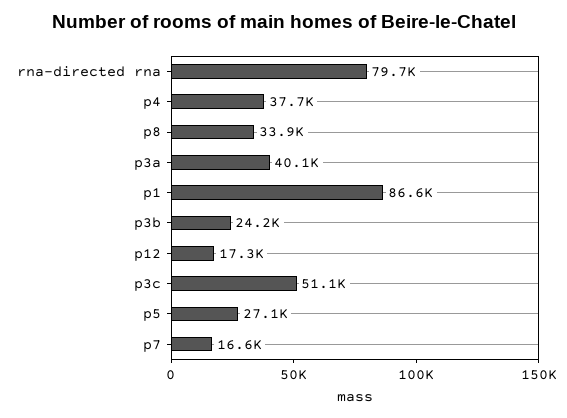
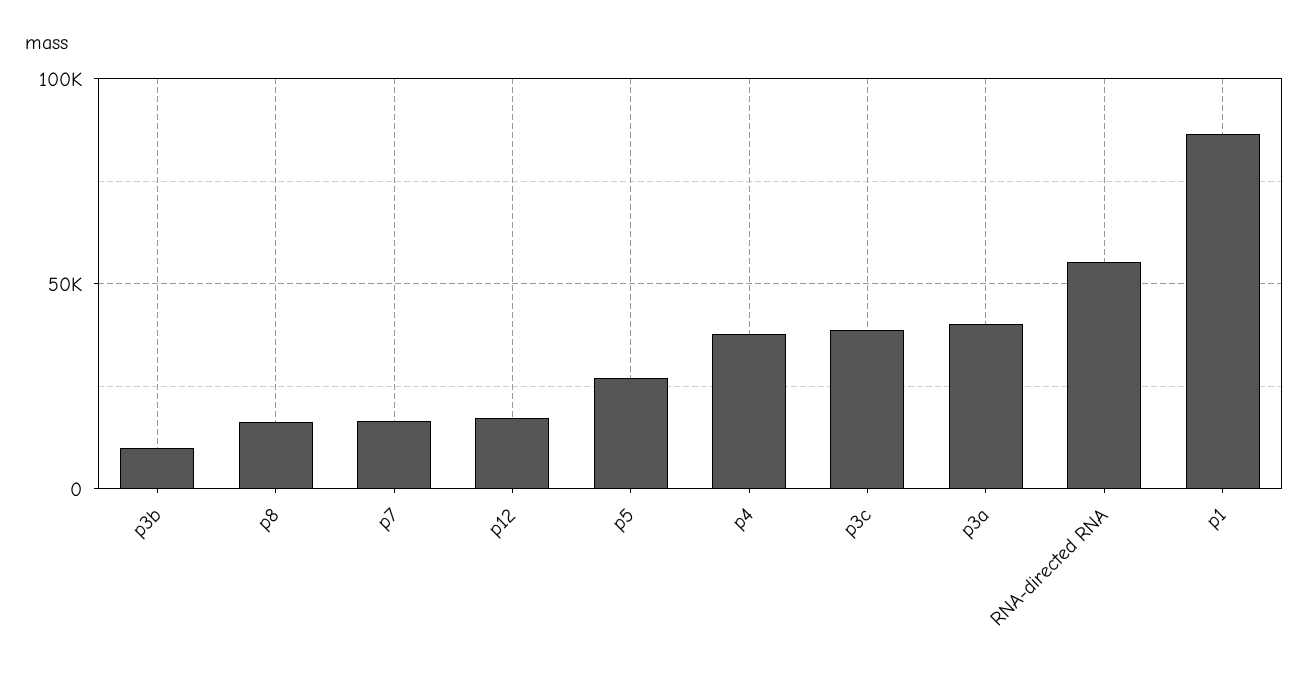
  {
-   "rna-directed rna": 79700,
+   "rna-directed rna": 55000,
    "p4": 37700,
-   "p8": 33900,
+   "p8": 15000,
    "p3a": 40100,
    "p1": 86600,
-   "p3b": 24200,
+   "p3b": 10000,
    "p12": 17300,
-   "p3c": 51100,
+   "p3c": 40000,
    "p5": 27100,
    "p7": 16600
  }

